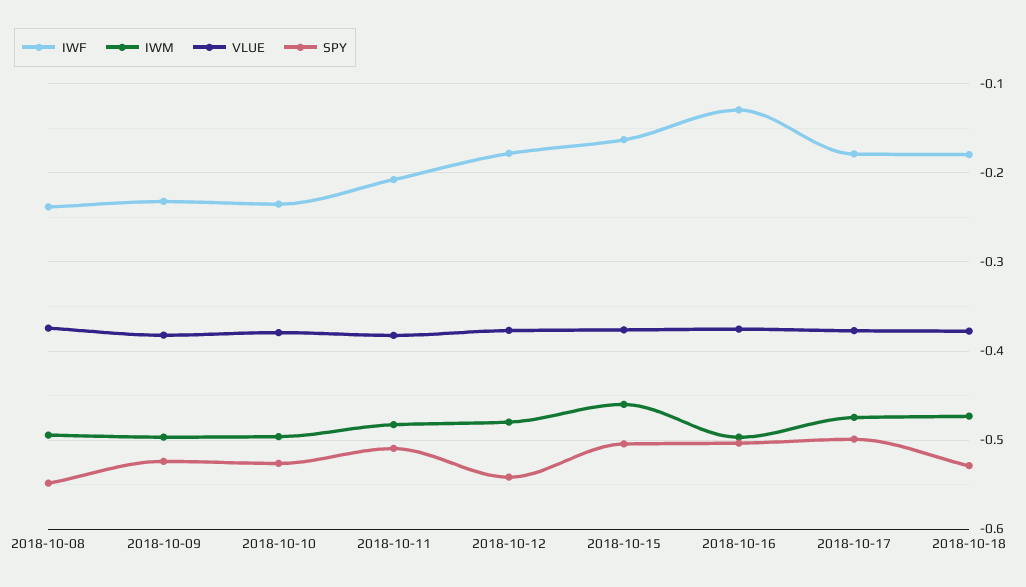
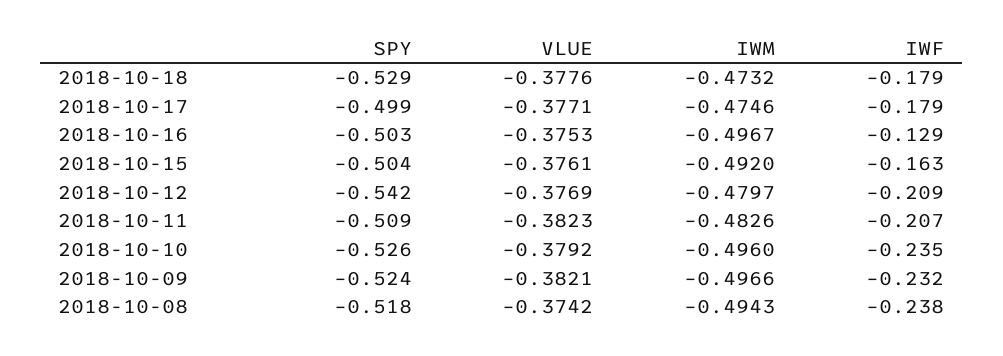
  {
    "IWF": {
      "2018-10-08": -0.238,
      "2018-10-09": -0.232,
      "2018-10-10": -0.235,
      "2018-10-11": -0.207,
-     "2018-10-12": -0.18,
+     "2018-10-12": -0.209,
      "2018-10-15": -0.163,
      "2018-10-16": -0.129,
      "2018-10-17": -0.179,
      "2018-10-18": -0.179
    },
    "IWM": {
      "2018-10-08": -0.4943,
      "2018-10-09": -0.4966,
      "2018-10-10": -0.496,
      "2018-10-11": -0.4826,
      "2018-10-12": -0.4797,
-     "2018-10-15": -0.46,
+     "2018-10-15": -0.492,
      "2018-10-16": -0.4967,
      "2018-10-17": -0.4746,
      "2018-10-18": -0.4732
    },
    "VLUE": {
      "2018-10-08": -0.3742,
      "2018-10-09": -0.3821,
      "2018-10-10": -0.3792,
      "2018-10-11": -0.3823,
      "2018-10-12": -0.3769,
      "2018-10-15": -0.3761,
      "2018-10-16": -0.3753,
      "2018-10-17": -0.3771,
      "2018-10-18": -0.3776
    },
    "SPY": {
-     "2018-10-08": -0.55,
+     "2018-10-08": -0.518,
      "2018-10-09": -0.524,
      "2018-10-10": -0.526,
      "2018-10-11": -0.509,
      "2018-10-12": -0.542,
      "2018-10-15": -0.504,
      "2018-10-16": -0.503,
      "2018-10-17": -0.499,
      "2018-10-18": -0.529
    }
  }

